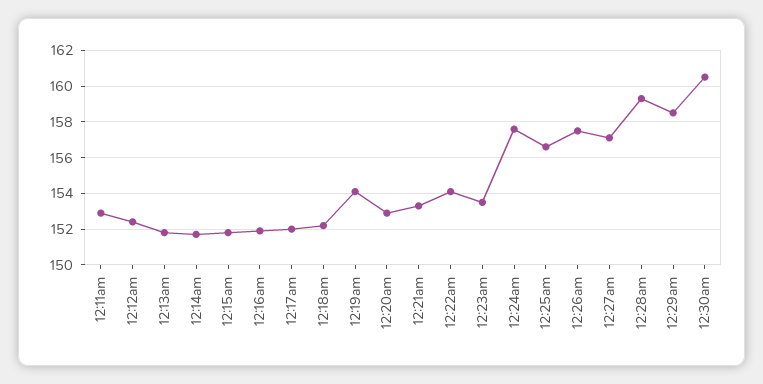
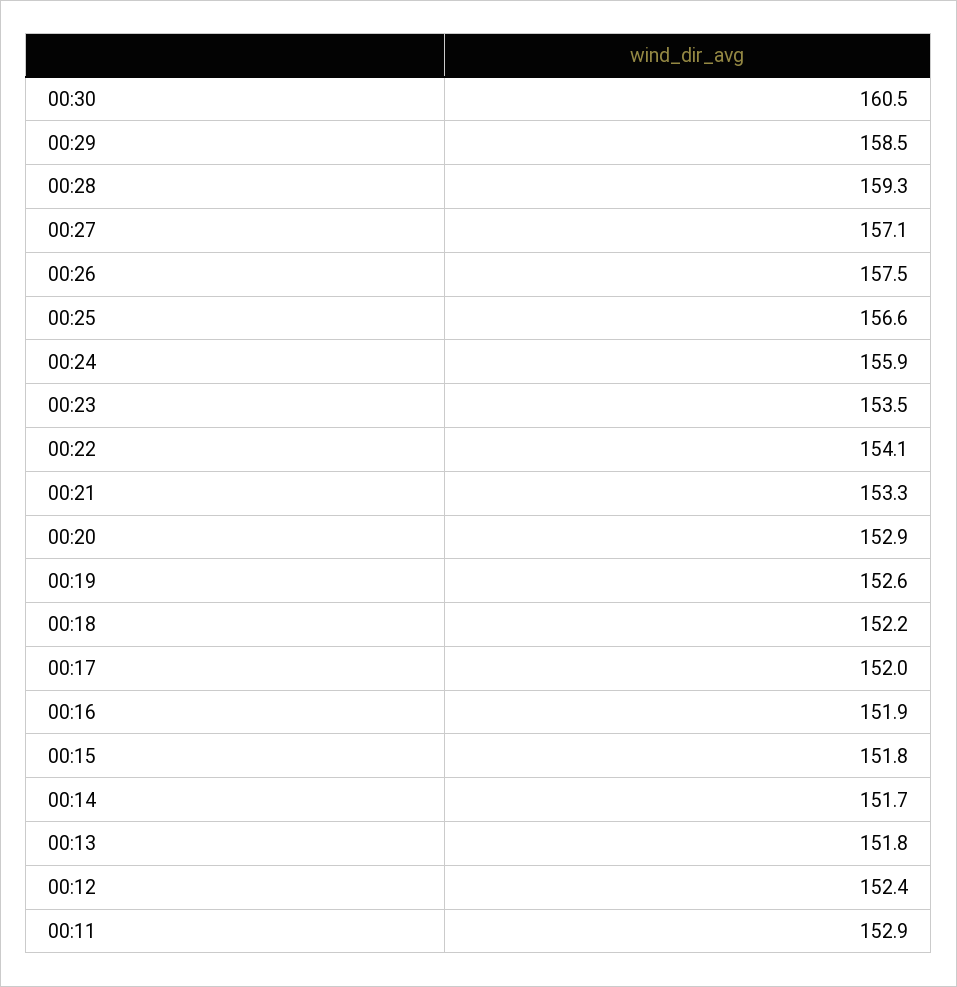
  {
    "12:11am": 152.9,
    "12:12am": 152.4,
    "12:13am": 151.8,
    "12:14am": 151.7,
    "12:15am": 151.8,
    "12:16am": 151.9,
    "12:17am": 152,
    "12:18am": 152.2,
-   "12:19am": 154,
+   "12:19am": 152.6,
    "12:20am": 152.9,
    "12:21am": 153.3,
    "12:22am": 154.1,
    "12:23am": 153.5,
-   "12:24am": 157.5,
+   "12:24am": 155.9,
    "12:25am": 156.6,
    "12:26am": 157.5,
    "12:27am": 157.1,
    "12:28am": 159.3,
    "12:29am": 158.5,
    "12:30am": 160.5
  }

